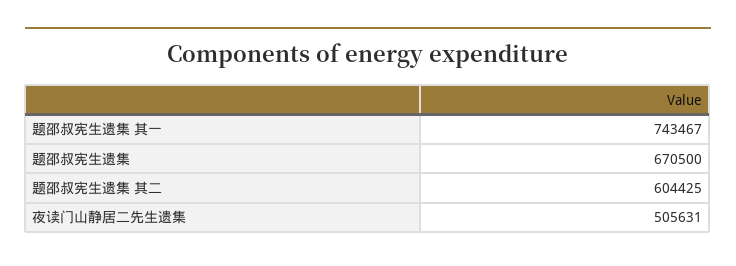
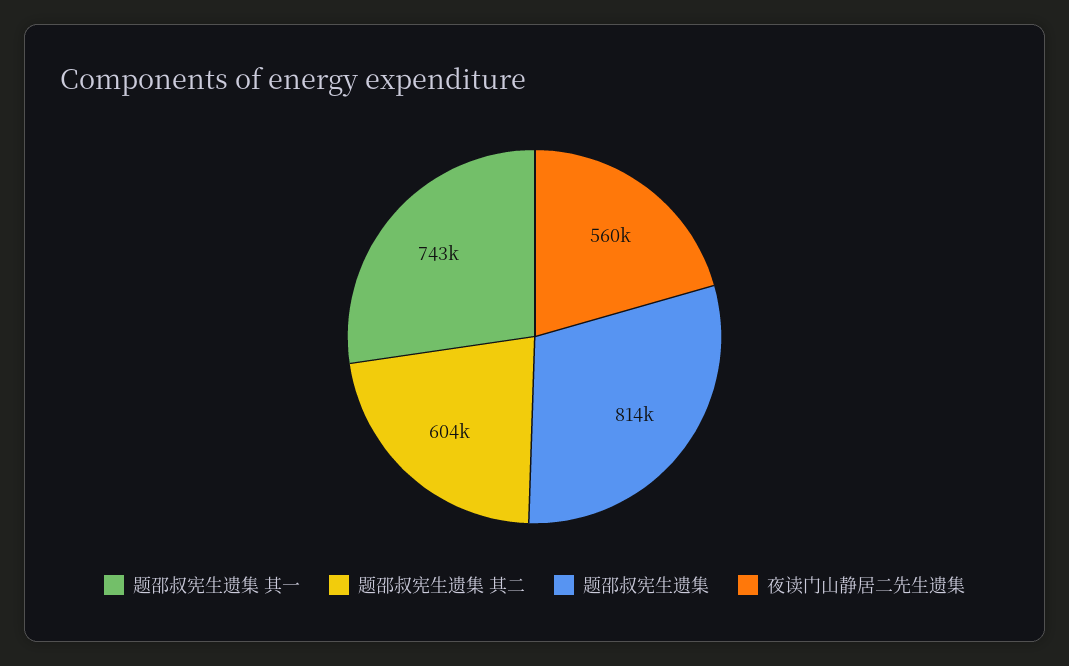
  {
    "题邵叔宪生遗集 其一": 743467,
-   "题邵叔宪生遗集": 670500,
+   "题邵叔宪生遗集": 814000,
    "题邵叔宪生遗集 其二": 604425,
-   "夜读门山静居二先生遗集": 505631
+   "夜读门山静居二先生遗集": 560000
  }

